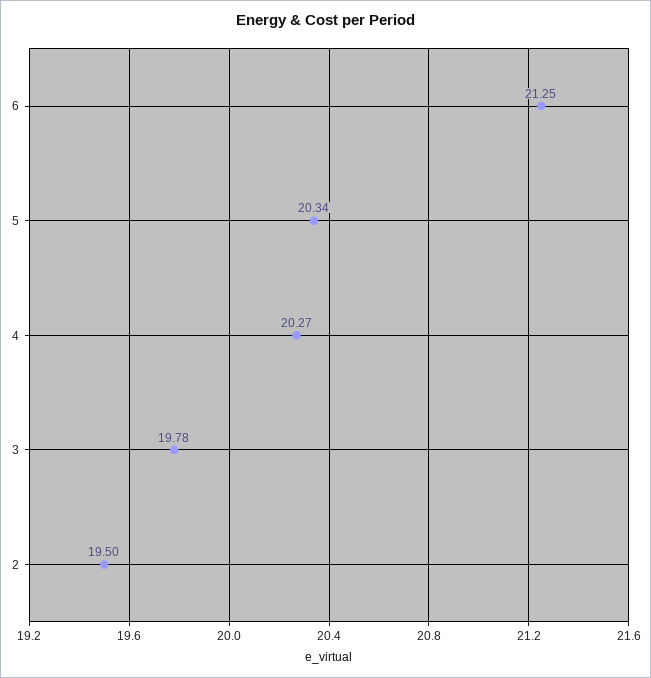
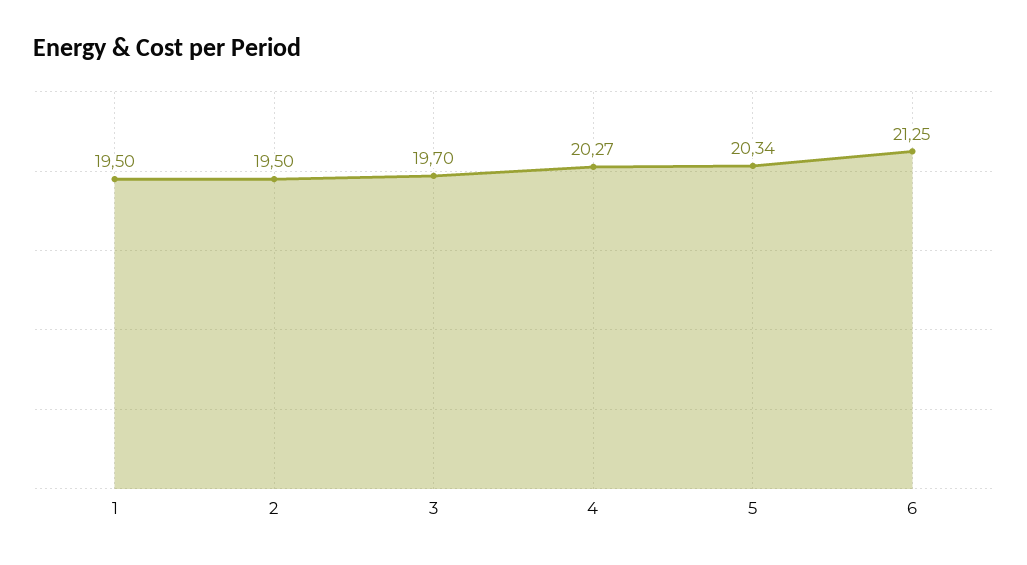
  {
    "6": 21.25,
    "5": 20.34,
    "4": 20.27,
-   "3": 19.78,
+   "3": 19.7,
-   "2": 19.5
+   "2": 19.5,
+   "1": 19.5
  }

